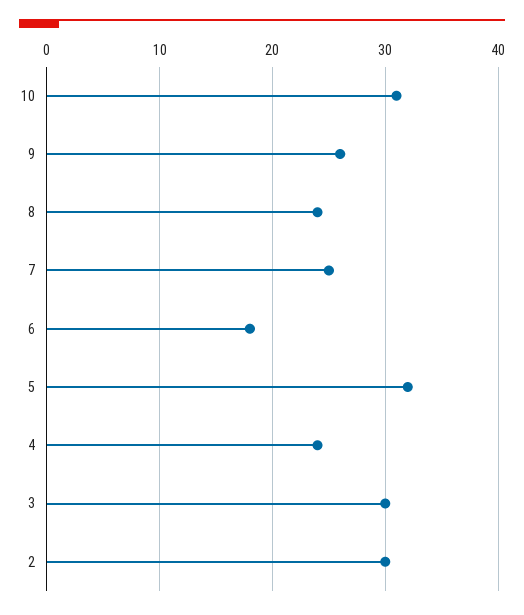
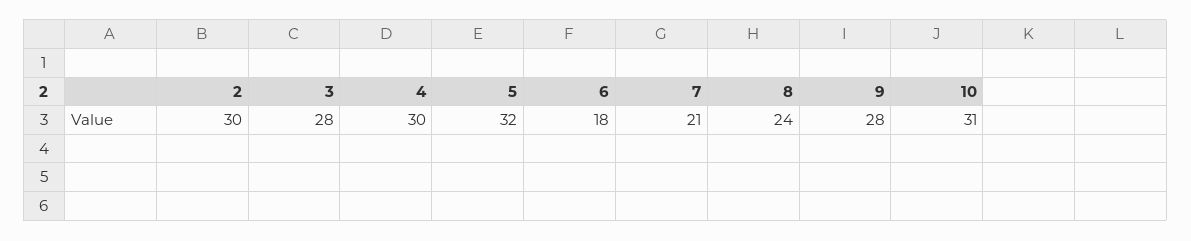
  {
    "10": 31,
-   "9": 26,
+   "9": 28,
    "8": 24,
-   "7": 25,
+   "7": 21,
    "6": 18,
    "5": 32,
-   "4": 24,
+   "4": 30,
-   "3": 30,
+   "3": 28,
    "2": 30
  }

